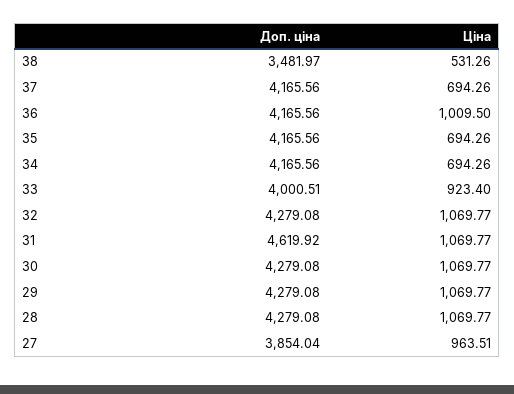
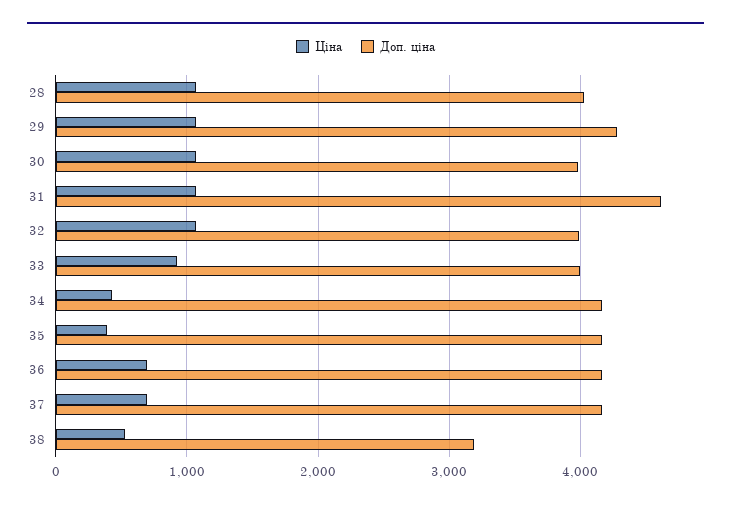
  {
    "Доп. ціна": {
-     "38": 3481.97,
+     "38": 3200,
      "37": 4165.56,
      "36": 4165.56,
      "35": 4165.56,
      "34": 4165.56,
      "33": 4000.51,
-     "32": 4279.08,
+     "32": 4000,
      "31": 4619.92,
-     "30": 4279.08,
+     "30": 4000,
      "29": 4279.08,
-     "28": 4279.08,
+     "28": 4000
-     "27": 3854.04
    },
    "Ціна": {
      "38": 531.26,
      "37": 694.26,
-     "36": 1009.5,
+     "36": 700,
-     "35": 694.26,
+     "35": 400,
-     "34": 694.26,
+     "34": 400,
      "33": 923.4,
      "32": 1069.77,
      "31": 1069.77,
      "30": 1069.77,
      "29": 1069.77,
-     "28": 1069.77,
+     "28": 1069.77
-     "27": 963.51
    }
  }

